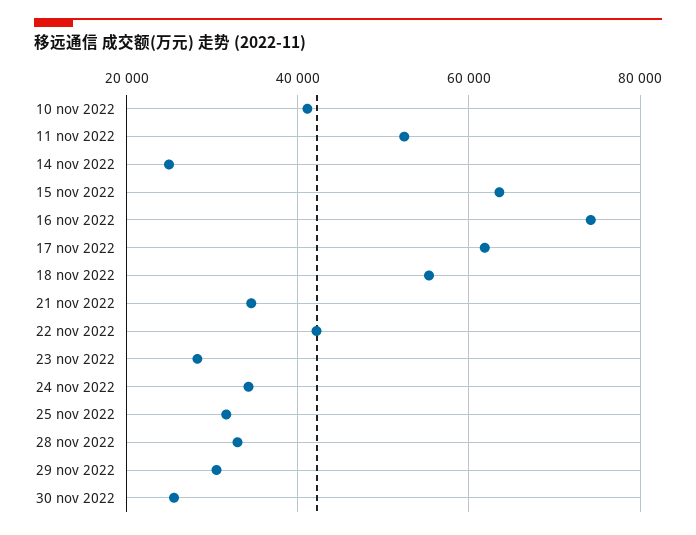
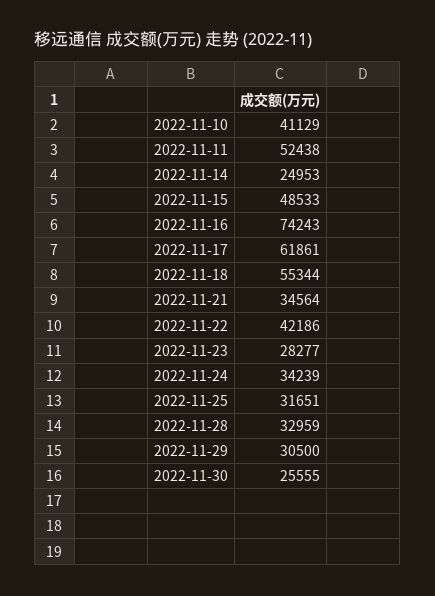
  {
    "10 nov 2022": 41129,
    "11 nov 2022": 52438,
    "14 nov 2022": 24953,
-   "15 nov 2022": 64000,
+   "15 nov 2022": 48533,
    "16 nov 2022": 74243,
    "17 nov 2022": 61861,
    "18 nov 2022": 55344,
    "21 nov 2022": 34564,
    "22 nov 2022": 42186,
    "23 nov 2022": 28277,
    "24 nov 2022": 34239,
    "25 nov 2022": 31651,
    "28 nov 2022": 32959,
    "29 nov 2022": 30500,
    "30 nov 2022": 25555
  }

